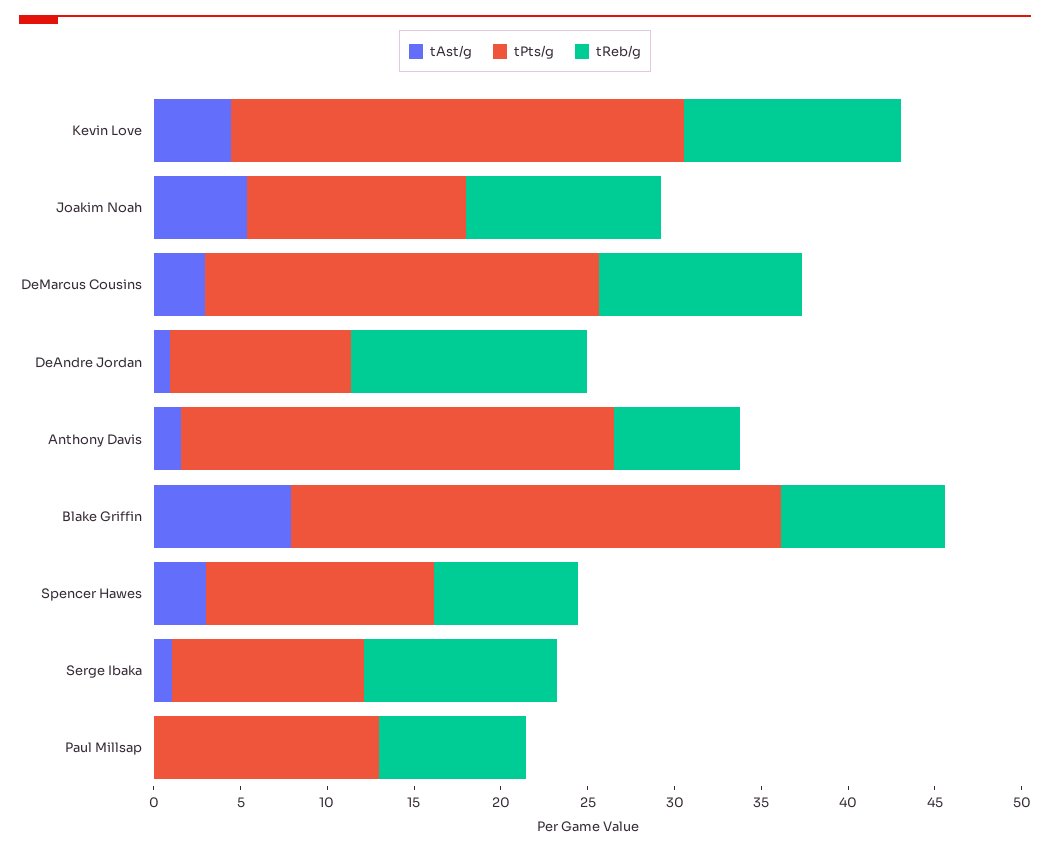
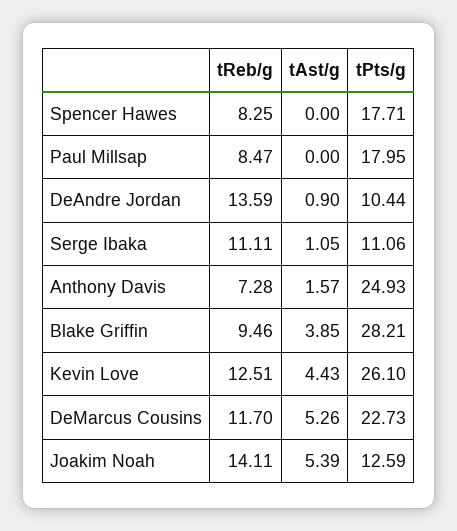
  {
    "tAst/g": {
      "Kevin Love": 4.43,
      "Joakim Noah": 5.39,
-     "DeMarcus Cousins": 3,
+     "DeMarcus Cousins": 5.26,
      "DeAndre Jordan": 0.9,
      "Anthony Davis": 1.57,
-     "Blake Griffin": 8,
+     "Blake Griffin": 3.85,
-     "Spencer Hawes": 3,
+     "Spencer Hawes": 0,
      "Serge Ibaka": 1.05,
      "Paul Millsap": 0
    },
    "tPts/g": {
      "Kevin Love": 26.1,
      "Joakim Noah": 12.59,
      "DeMarcus Cousins": 22.73,
      "DeAndre Jordan": 10.44,
      "Anthony Davis": 24.93,
      "Blake Griffin": 28.21,
-     "Spencer Hawes": 13,
+     "Spencer Hawes": 17.71,
      "Serge Ibaka": 11.06,
-     "Paul Millsap": 13
+     "Paul Millsap": 17.95
    },
    "tReb/g": {
      "Kevin Love": 12.51,
-     "Joakim Noah": 11,
+     "Joakim Noah": 14.11,
      "DeMarcus Cousins": 11.7,
      "DeAndre Jordan": 13.59,
      "Anthony Davis": 7.28,
      "Blake Griffin": 9.46,
      "Spencer Hawes": 8.25,
      "Serge Ibaka": 11.11,
      "Paul Millsap": 8.47
    }
  }

